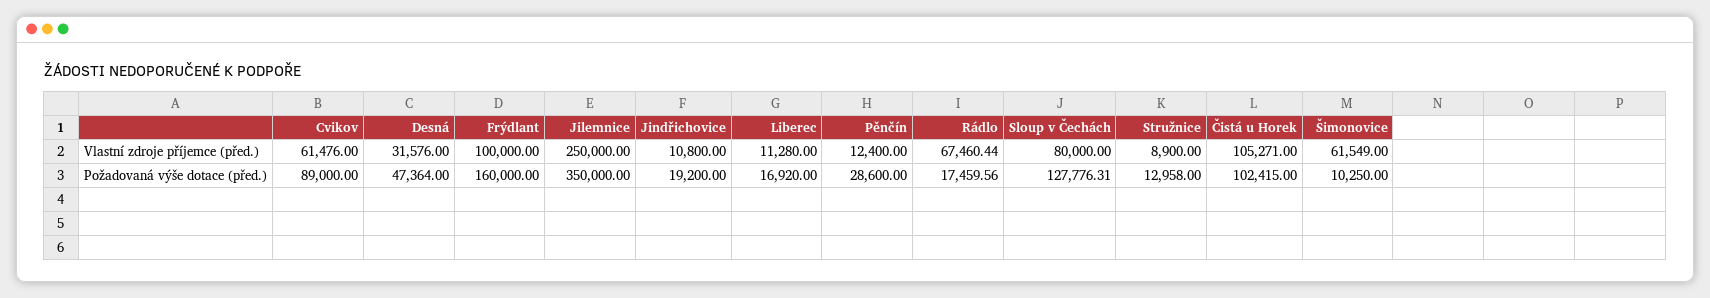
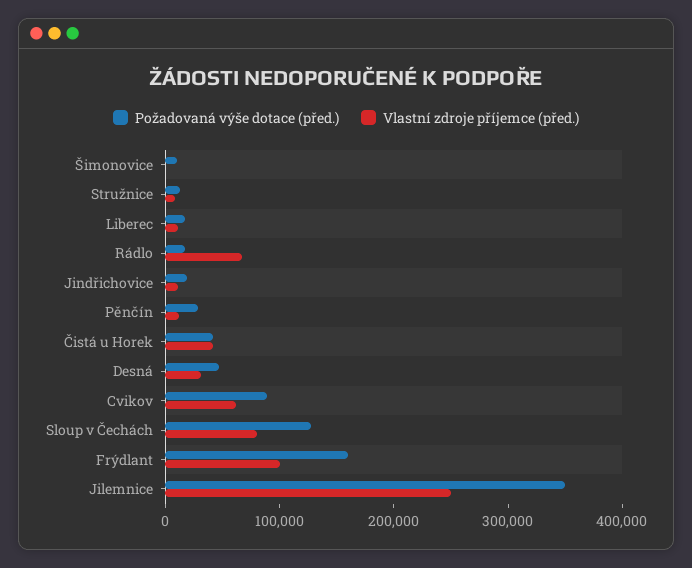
  {
    "Vlastní zdroje příjemce (před.)": {
      "Cvikov": 61476,
      "Desná": 31576,
      "Frýdlant": 100000,
      "Jilemnice": 250000,
      "Jindřichovice": 10800,
      "Liberec": 11280,
      "Pěnčín": 12400,
      "Rádlo": 67460.44,
      "Sloup v Čechách": 80000,
      "Stružnice": 8900,
-     "Čistá u Horek": 105271,
+     "Čistá u Horek": 40000,
-     "Šimonovice": 61549
+     "Šimonovice": 0
    },
    "Požadovaná výše dotace (před.)": {
      "Cvikov": 89000,
      "Desná": 47364,
      "Frýdlant": 160000,
      "Jilemnice": 350000,
      "Jindřichovice": 19200,
      "Liberec": 16920,
      "Pěnčín": 28600,
      "Rádlo": 17459.56,
      "Sloup v Čechách": 127776.31,
      "Stružnice": 12958,
-     "Čistá u Horek": 102415,
+     "Čistá u Horek": 40000,
      "Šimonovice": 10250
    }
  }

